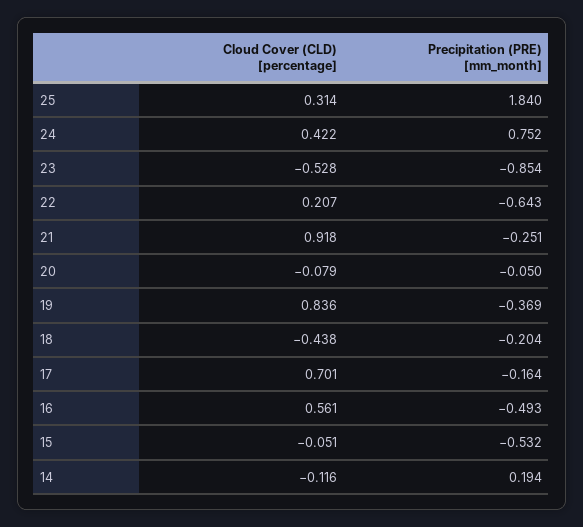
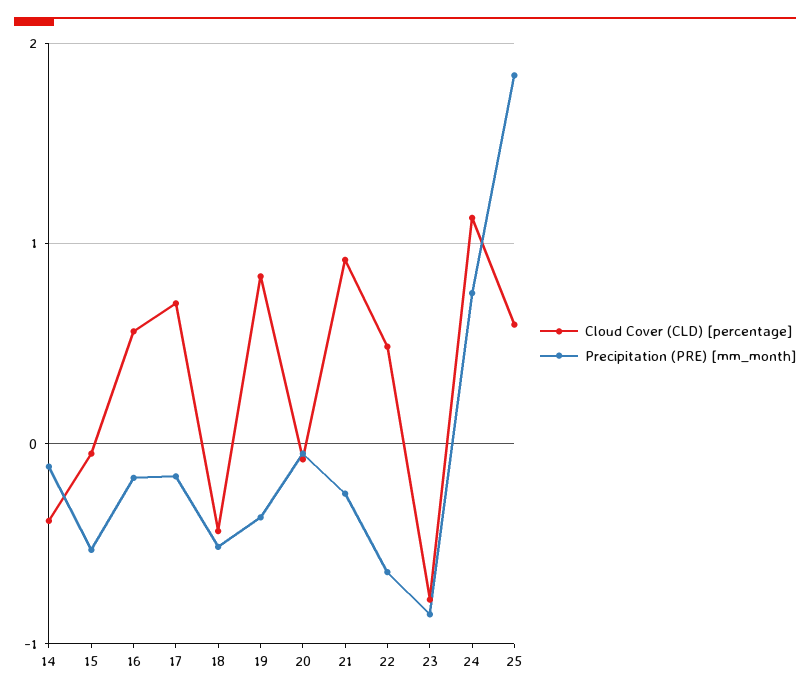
  {
    "Cloud Cover (CLD) [percentage]": {
-     "25": 0.314,
+     "25": 0.6,
-     "24": 0.422,
+     "24": 1.1,
-     "23": -0.528,
+     "23": -0.8,
-     "22": 0.207,
+     "22": 0.5,
      "21": 0.918,
      "20": -0.079,
      "19": 0.836,
      "18": -0.438,
      "17": 0.701,
      "16": 0.561,
      "15": -0.051,
-     "14": -0.116
+     "14": -0.4
    },
    "Precipitation (PRE) [mm_month]": {
      "25": 1.84,
      "24": 0.752,
      "23": -0.854,
      "22": -0.643,
      "21": -0.251,
      "20": -0.05,
      "19": -0.369,
-     "18": -0.204,
+     "18": -0.5,
      "17": -0.164,
-     "16": -0.493,
+     "16": -0.2,
      "15": -0.532,
-     "14": 0.194
+     "14": -0.1
    }
  }

